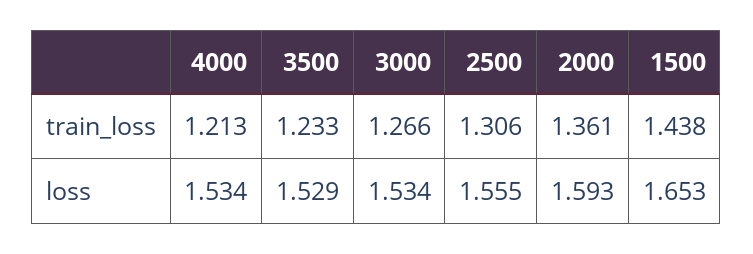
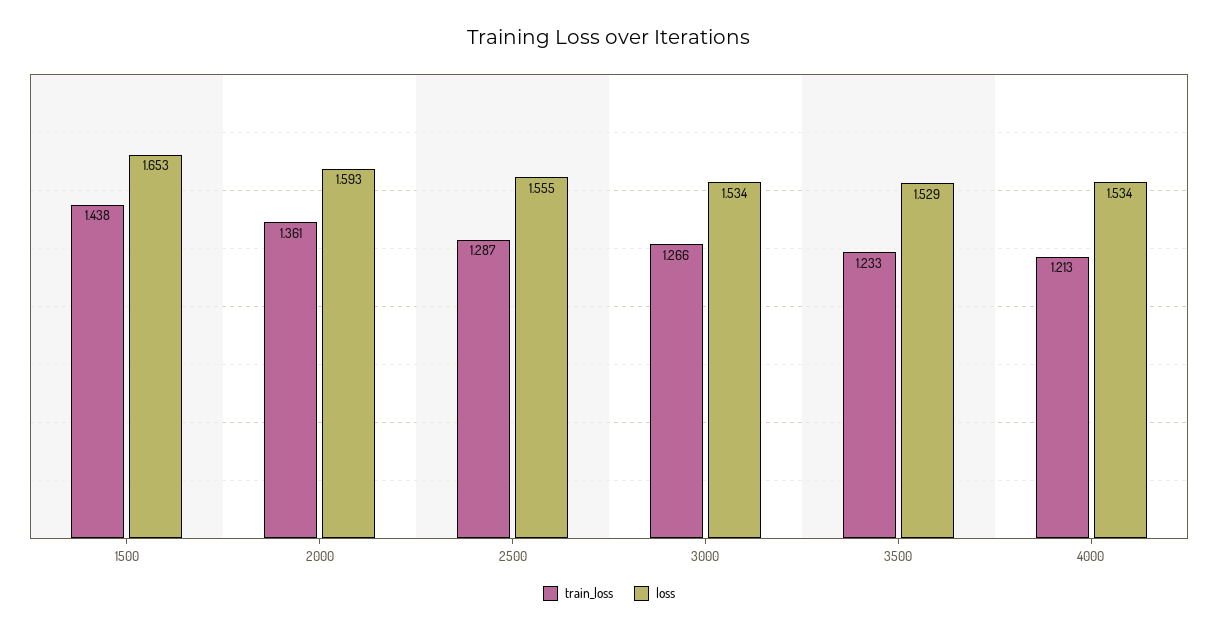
  {
    "train_loss": {
      "4000": 1.213,
      "3500": 1.233,
      "3000": 1.266,
-     "2500": 1.306,
+     "2500": 1.287,
      "2000": 1.361,
      "1500": 1.438
    },
    "loss": {
      "4000": 1.534,
      "3500": 1.529,
      "3000": 1.534,
      "2500": 1.555,
      "2000": 1.593,
      "1500": 1.653
    }
  }

